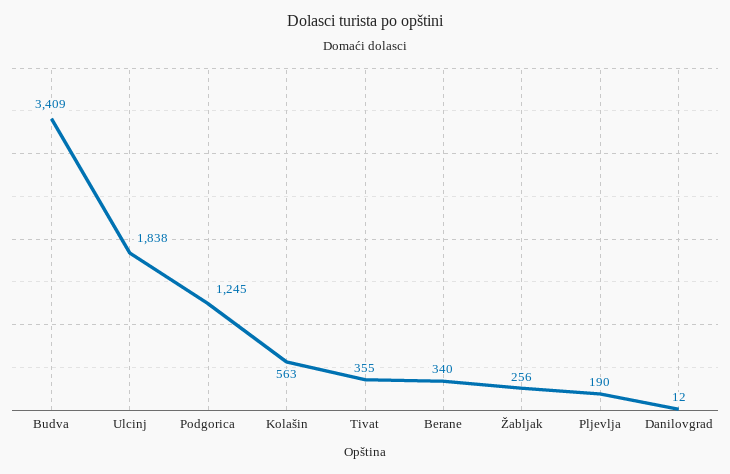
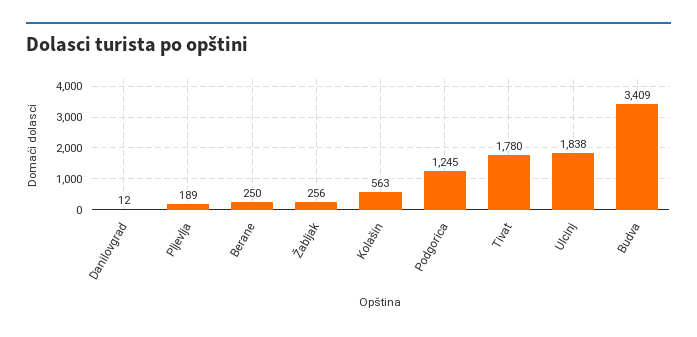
  {
    "Budva": 3409,
    "Ulcinj": 1838,
    "Podgorica": 1245,
    "Kolašin": 563,
-   "Tivat": 355,
+   "Tivat": 1780,
-   "Berane": 340,
+   "Berane": 250,
    "Žabljak": 256,
-   "Pljevlja": 190,
+   "Pljevlja": 189,
    "Danilovgrad": 12
  }

